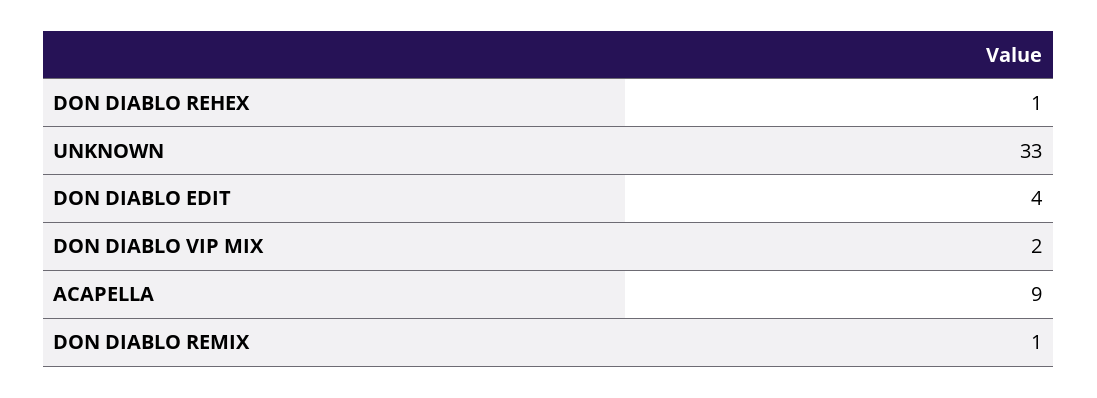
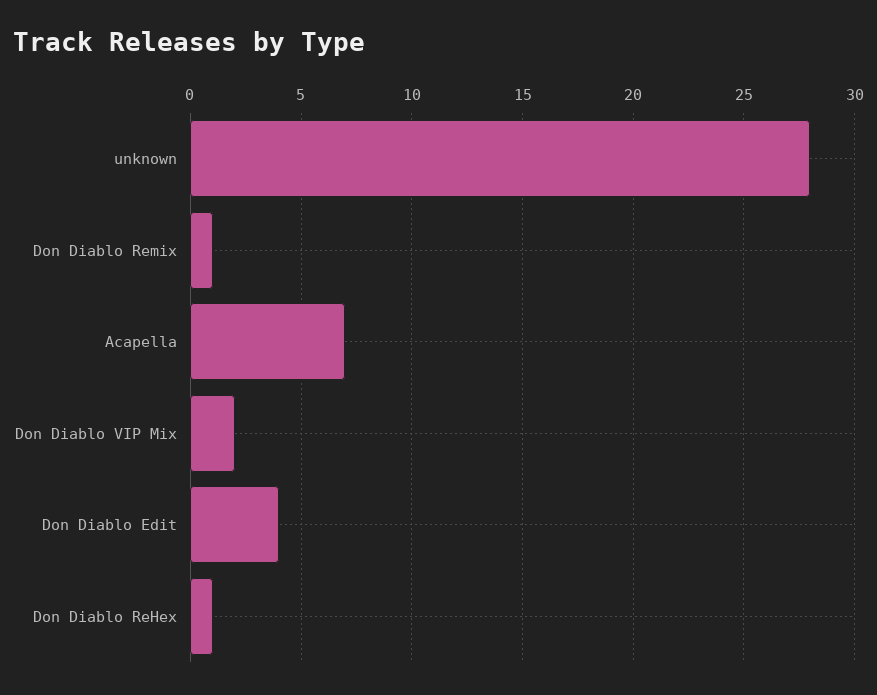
  {
    "DON DIABLO REHEX": 1,
-   "UNKNOWN": 33,
+   "UNKNOWN": 28,
    "DON DIABLO EDIT": 4,
    "DON DIABLO VIP MIX": 2,
-   "ACAPELLA": 9,
+   "ACAPELLA": 7,
    "DON DIABLO REMIX": 1
  }

